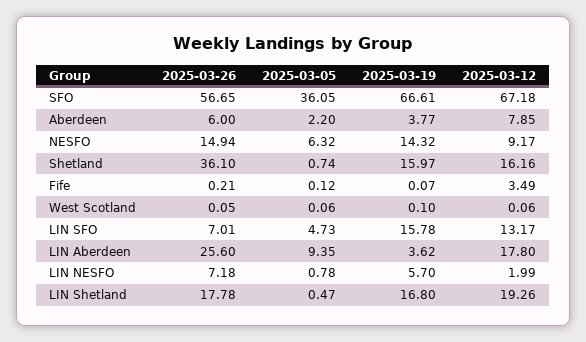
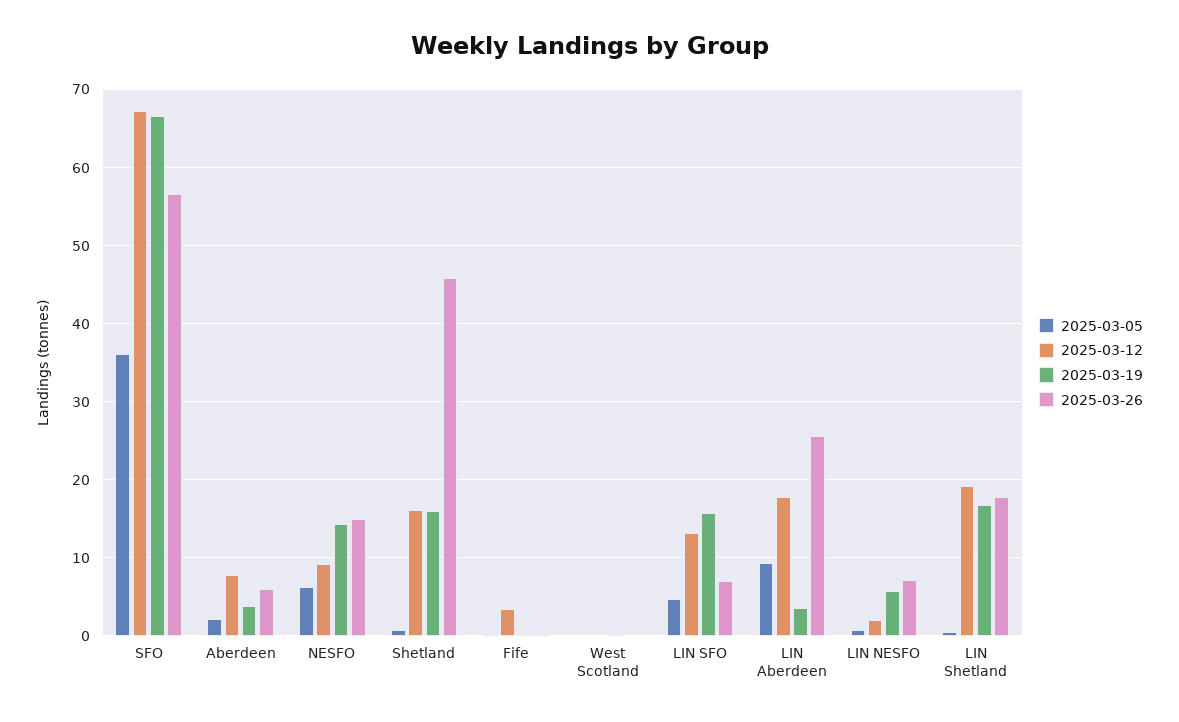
  {
    "2025-03-26": {
      "SFO": 56.65,
      "Aberdeen": 6,
      "NESFO": 14.94,
-     "Shetland": 36.1,
+     "Shetland": 46,
      "Fife": 0.21,
      "West Scotland": 0.05,
      "LIN SFO": 7.01,
      "LIN Aberdeen": 25.6,
      "LIN NESFO": 7.18,
      "LIN Shetland": 17.78
    },
    "2025-03-05": {
      "SFO": 36.05,
      "Aberdeen": 2.2,
      "NESFO": 6.32,
      "Shetland": 0.74,
      "Fife": 0.12,
      "West Scotland": 0.06,
      "LIN SFO": 4.73,
      "LIN Aberdeen": 9.35,
      "LIN NESFO": 0.78,
      "LIN Shetland": 0.47
    },
    "2025-03-19": {
      "SFO": 66.61,
      "Aberdeen": 3.77,
      "NESFO": 14.32,
      "Shetland": 15.97,
      "Fife": 0.07,
      "West Scotland": 0.1,
      "LIN SFO": 15.78,
      "LIN Aberdeen": 3.62,
      "LIN NESFO": 5.7,
      "LIN Shetland": 16.8
    },
    "2025-03-12": {
      "SFO": 67.18,
      "Aberdeen": 7.85,
      "NESFO": 9.17,
      "Shetland": 16.16,
      "Fife": 3.49,
      "West Scotland": 0.06,
      "LIN SFO": 13.17,
      "LIN Aberdeen": 17.8,
      "LIN NESFO": 1.99,
      "LIN Shetland": 19.26
    }
  }

